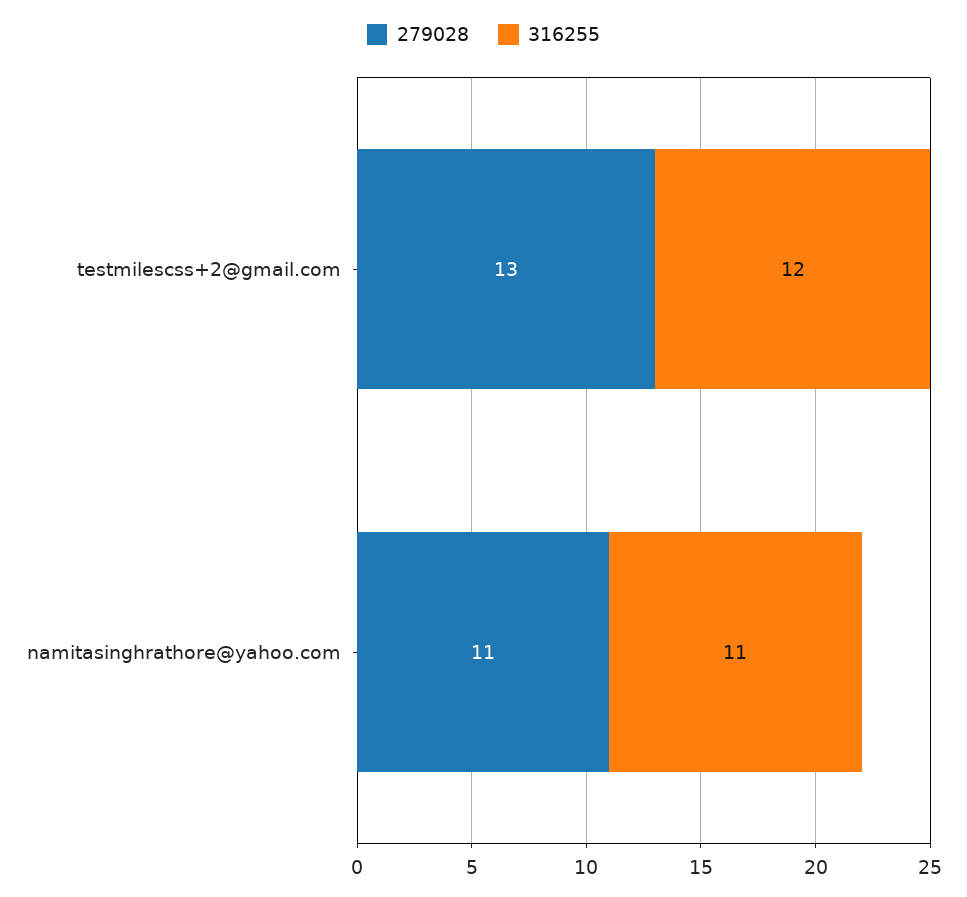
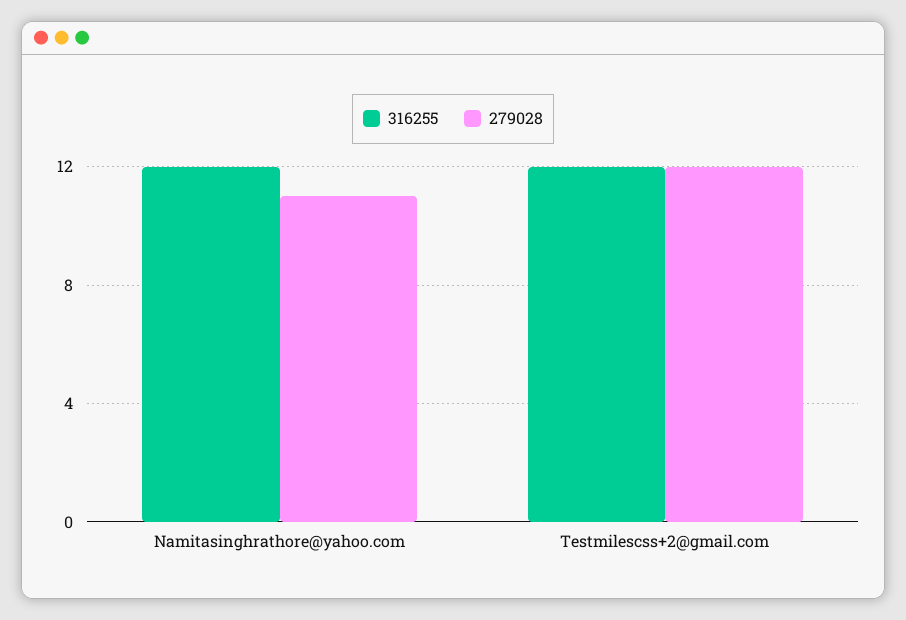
  {
    "279028": {
-     "testmilescss+2@gmail.com": 13,
+     "testmilescss+2@gmail.com": 12,
      "namitasinghrathore@yahoo.com": 11
    },
    "316255": {
      "testmilescss+2@gmail.com": 12,
-     "namitasinghrathore@yahoo.com": 11
+     "namitasinghrathore@yahoo.com": 12
    }
  }

